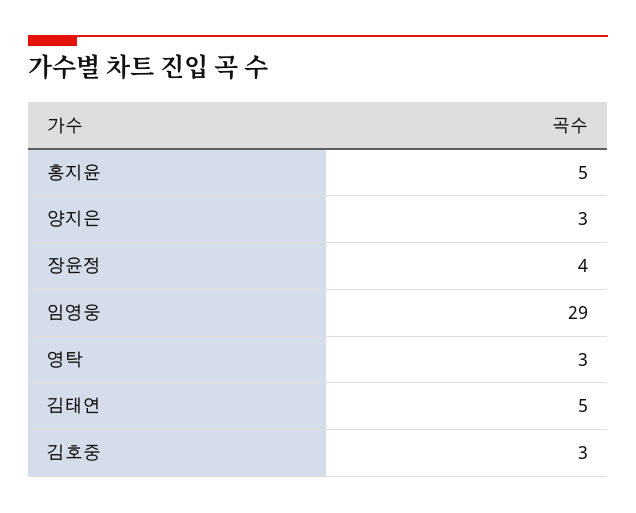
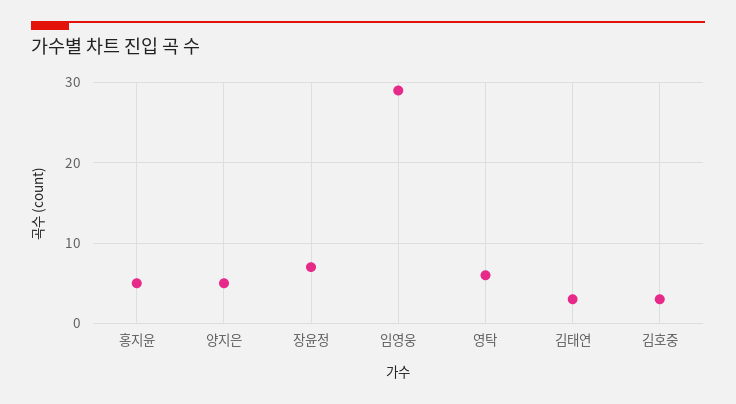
  {
    "홍지윤": 5,
-   "양지은": 3,
+   "양지은": 5,
-   "장윤정": 4,
+   "장윤정": 7,
    "임영웅": 29,
-   "영탁": 3,
+   "영탁": 6,
-   "김태연": 5,
+   "김태연": 3,
    "김호중": 3
  }

